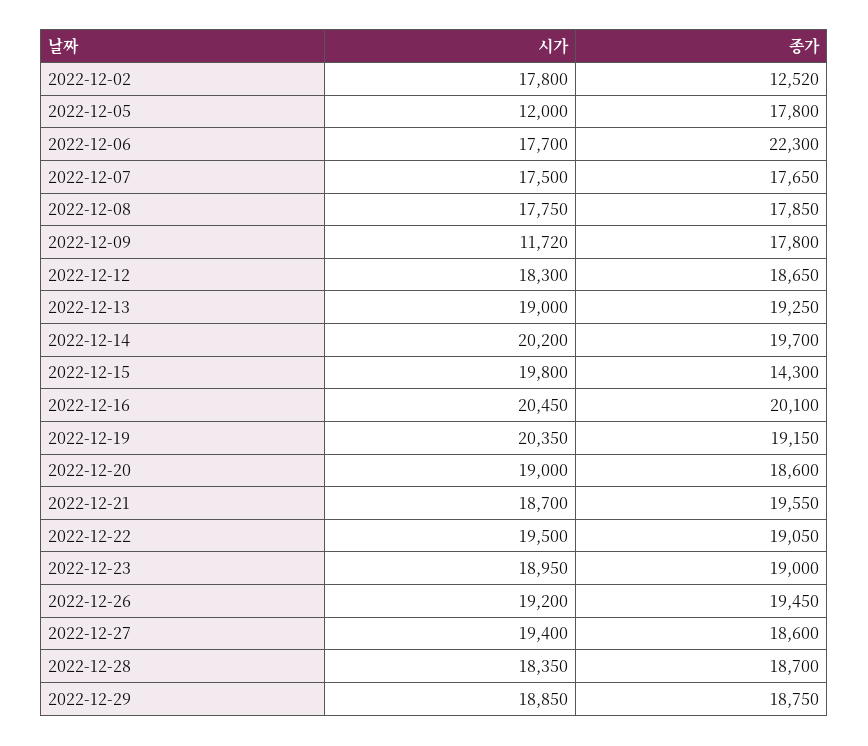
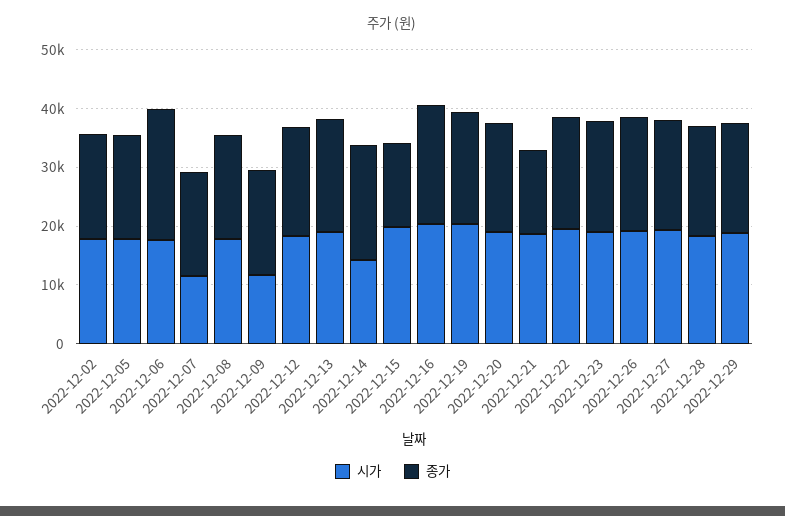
  {
    "시가": {
      "2022-12-02": 17800,
-     "2022-12-05": 12000,
+     "2022-12-05": 18000,
      "2022-12-06": 17700,
-     "2022-12-07": 17500,
+     "2022-12-07": 12000,
      "2022-12-08": 17750,
      "2022-12-09": 11720,
      "2022-12-12": 18300,
      "2022-12-13": 19000,
-     "2022-12-14": 20200,
+     "2022-12-14": 14000,
      "2022-12-15": 19800,
      "2022-12-16": 20450,
      "2022-12-19": 20350,
      "2022-12-20": 19000,
      "2022-12-21": 18700,
      "2022-12-22": 19500,
      "2022-12-23": 18950,
      "2022-12-26": 19200,
      "2022-12-27": 19400,
      "2022-12-28": 18350,
      "2022-12-29": 18850
    },
    "종가": {
-     "2022-12-02": 12520,
+     "2022-12-02": 18000,
      "2022-12-05": 17800,
      "2022-12-06": 22300,
      "2022-12-07": 17650,
      "2022-12-08": 17850,
      "2022-12-09": 17800,
      "2022-12-12": 18650,
      "2022-12-13": 19250,
      "2022-12-14": 19700,
      "2022-12-15": 14300,
      "2022-12-16": 20100,
      "2022-12-19": 19150,
      "2022-12-20": 18600,
-     "2022-12-21": 19550,
+     "2022-12-21": 14000,
      "2022-12-22": 19050,
      "2022-12-23": 19000,
      "2022-12-26": 19450,
      "2022-12-27": 18600,
      "2022-12-28": 18700,
      "2022-12-29": 18750
    }
  }

